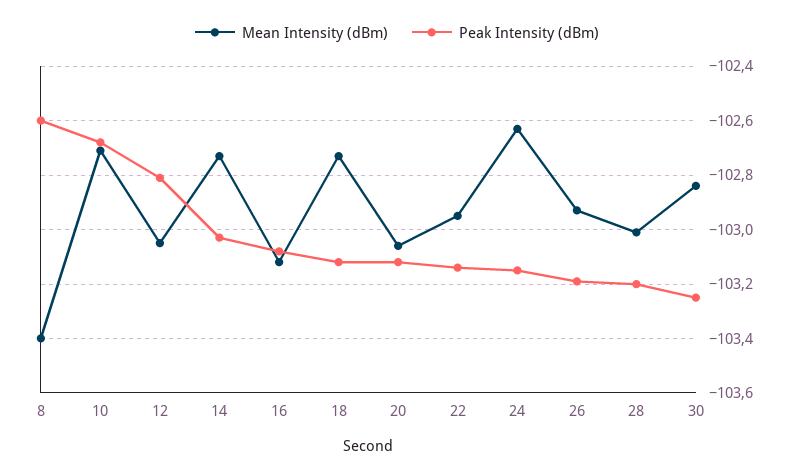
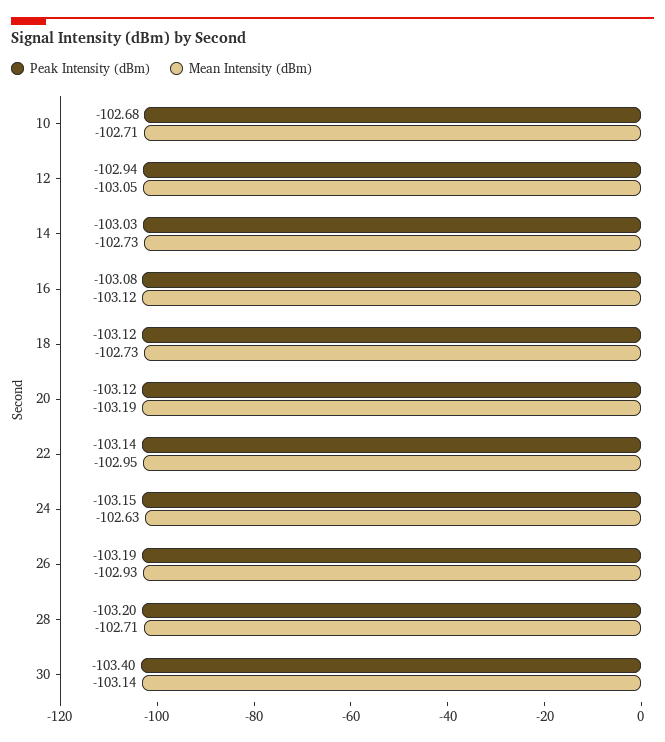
  {
    "Mean Intensity (dBm)": {
-     "8": -103.4,
      "10": -102.71,
      "12": -103.05,
      "14": -102.73,
      "16": -103.12,
      "18": -102.73,
-     "20": -103.05,
+     "20": -103.19,
      "22": -102.95,
      "24": -102.63,
      "26": -102.93,
-     "28": -103,
+     "28": -102.71,
-     "30": -102.85
+     "30": -103.14
    },
    "Peak Intensity (dBm)": {
-     "8": -102.6,
      "10": -102.68,
-     "12": -102.8,
+     "12": -102.94,
      "14": -103.03,
      "16": -103.08,
      "18": -103.12,
      "20": -103.12,
      "22": -103.14,
      "24": -103.15,
      "26": -103.19,
      "28": -103.2,
-     "30": -103.25
+     "30": -103.4
    }
  }

